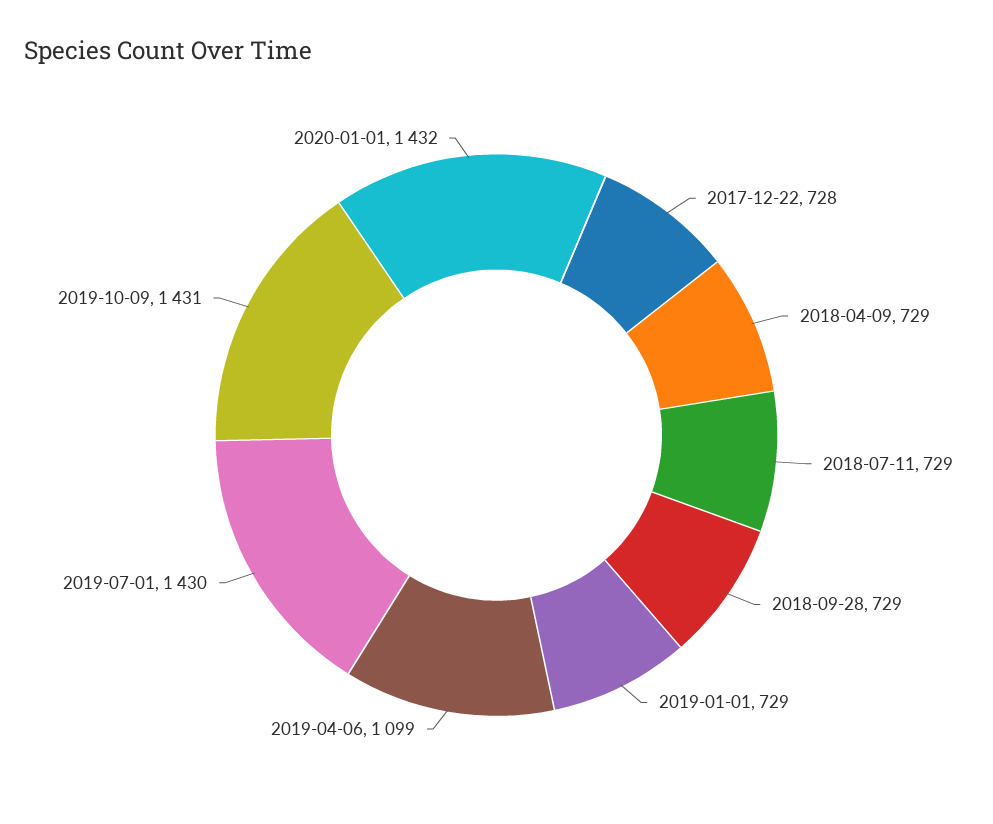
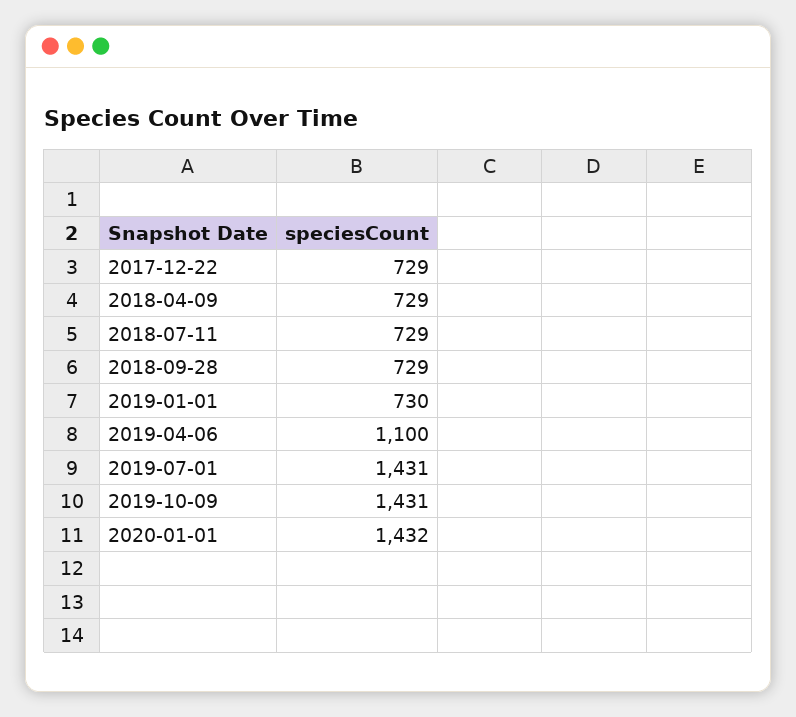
  {
-   "2017-12-22": 728,
+   "2017-12-22": 729,
    "2018-04-09": 729,
    "2018-07-11": 729,
    "2018-09-28": 729,
-   "2019-01-01": 729,
+   "2019-01-01": 730,
-   "2019-04-06": 1099,
+   "2019-04-06": 1100,
-   "2019-07-01": 1430,
+   "2019-07-01": 1431,
    "2019-10-09": 1431,
    "2020-01-01": 1432
  }

